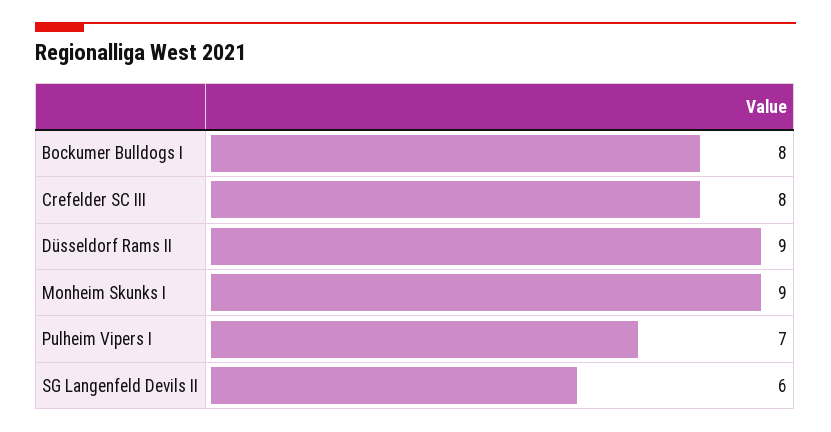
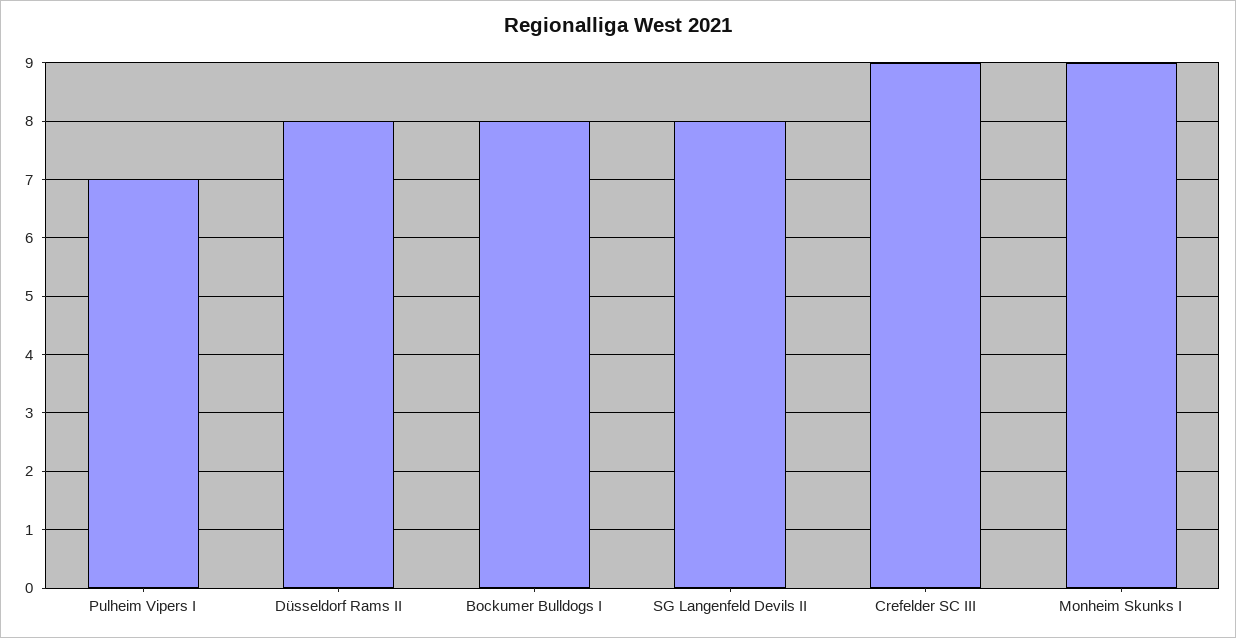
  {
    "Bockumer Bulldogs I": 8,
-   "Crefelder SC III": 8,
+   "Crefelder SC III": 9,
-   "Düsseldorf Rams II": 9,
+   "Düsseldorf Rams II": 8,
    "Monheim Skunks I": 9,
    "Pulheim Vipers I": 7,
-   "SG Langenfeld Devils II": 6
+   "SG Langenfeld Devils II": 8
  }

